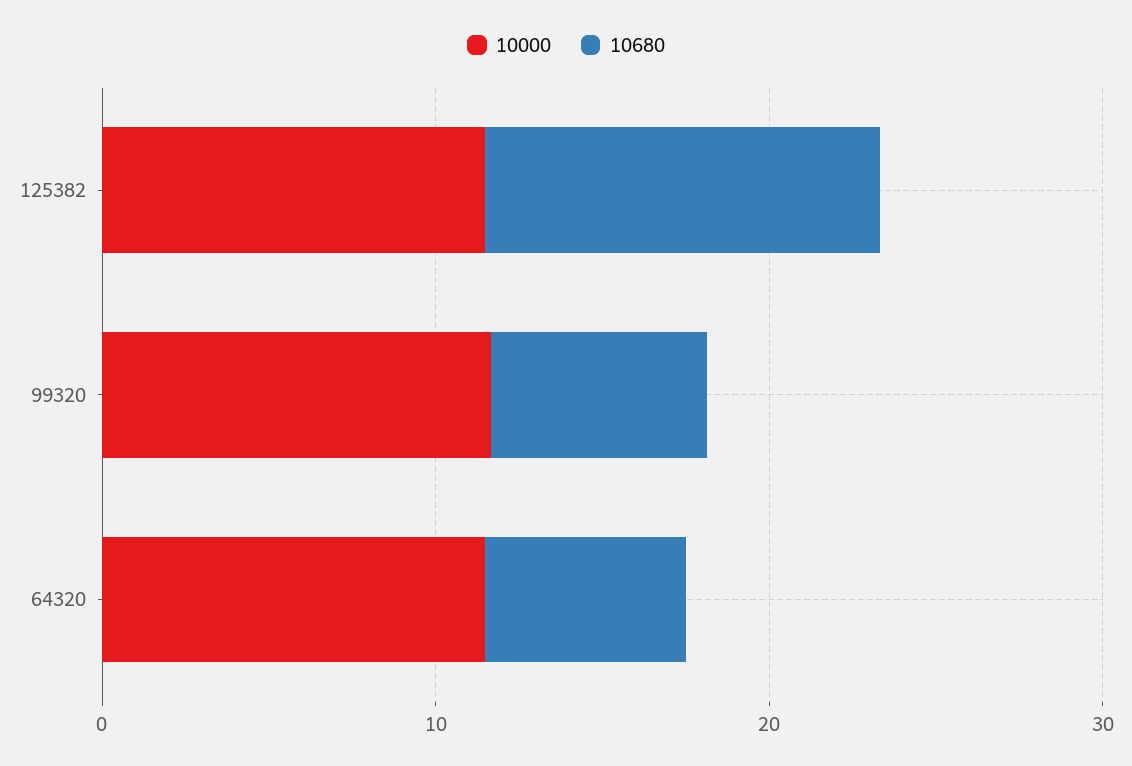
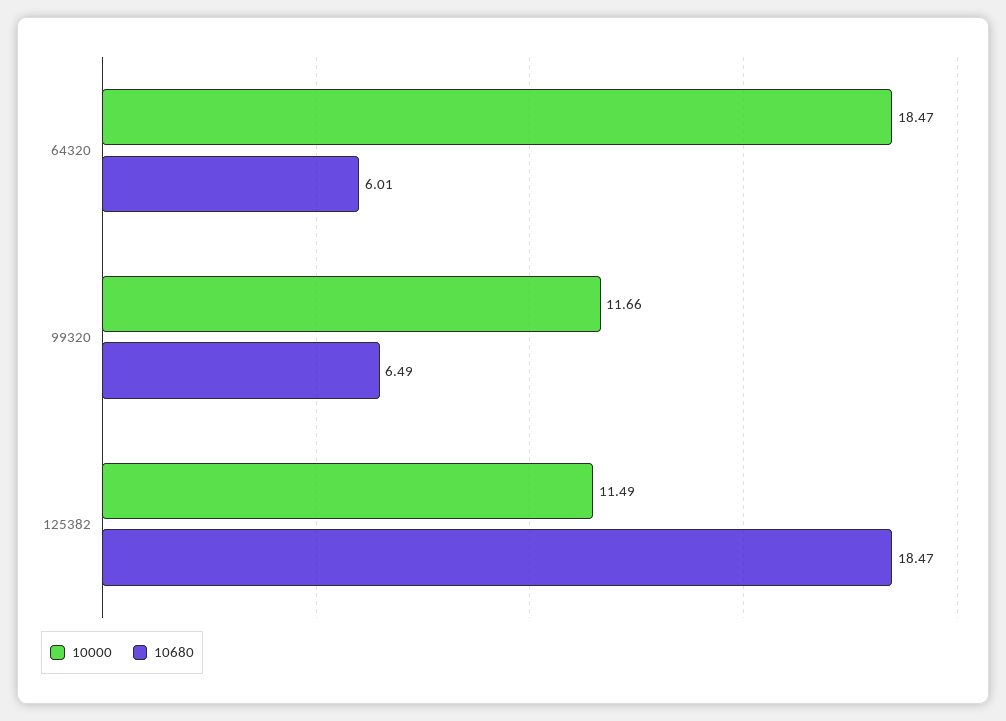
  {
    "10000": {
      "125382": 11.49,
      "99320": 11.66,
-     "64320": 12
+     "64320": 18.47
    },
    "10680": {
-     "125382": 12,
+     "125382": 18.47,
      "99320": 6.49,
      "64320": 6.01
    }
  }

